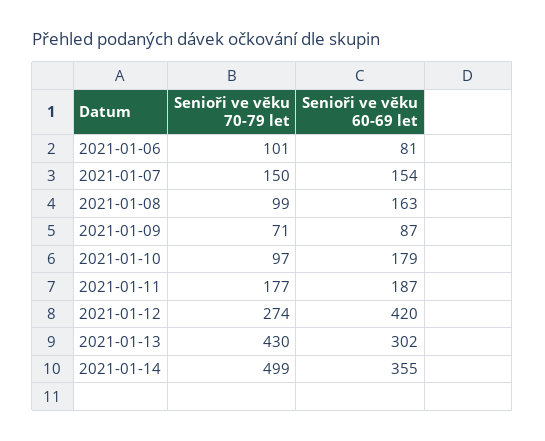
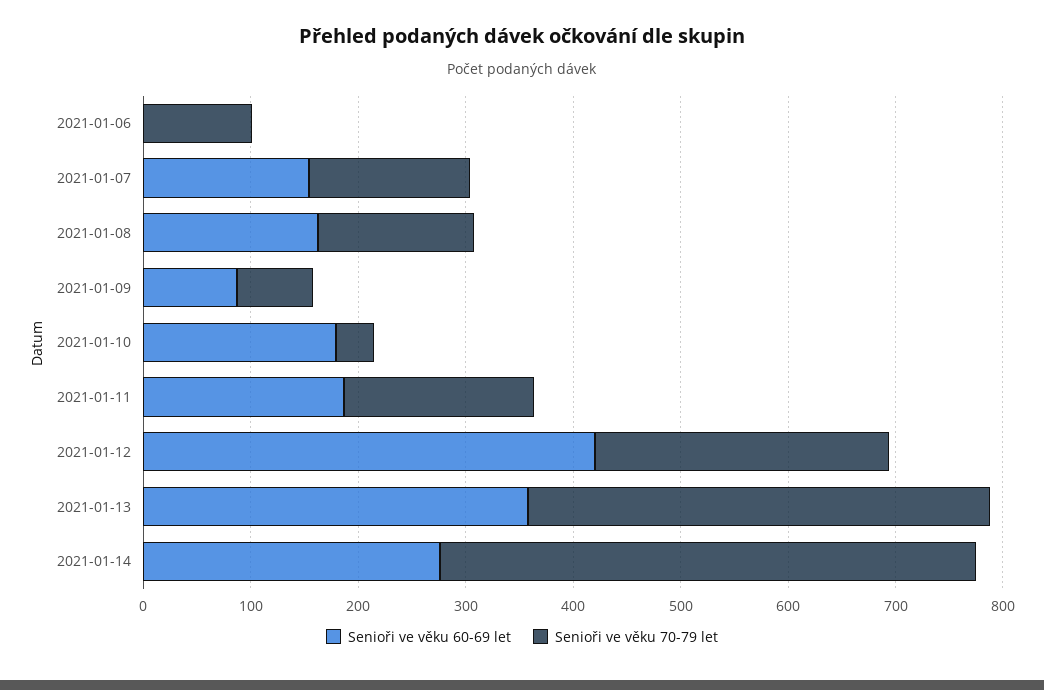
  {
    "Senioři ve věku 70-79 let": {
      "2021-01-06": 101,
      "2021-01-07": 150,
-     "2021-01-08": 99,
+     "2021-01-08": 140,
      "2021-01-09": 71,
-     "2021-01-10": 97,
+     "2021-01-10": 40,
      "2021-01-11": 177,
      "2021-01-12": 274,
      "2021-01-13": 430,
      "2021-01-14": 499
    },
    "Senioři ve věku 60-69 let": {
-     "2021-01-06": 81,
+     "2021-01-06": 0,
      "2021-01-07": 154,
      "2021-01-08": 163,
      "2021-01-09": 87,
      "2021-01-10": 179,
      "2021-01-11": 187,
      "2021-01-12": 420,
-     "2021-01-13": 302,
+     "2021-01-13": 360,
-     "2021-01-14": 355
+     "2021-01-14": 280
    }
  }

